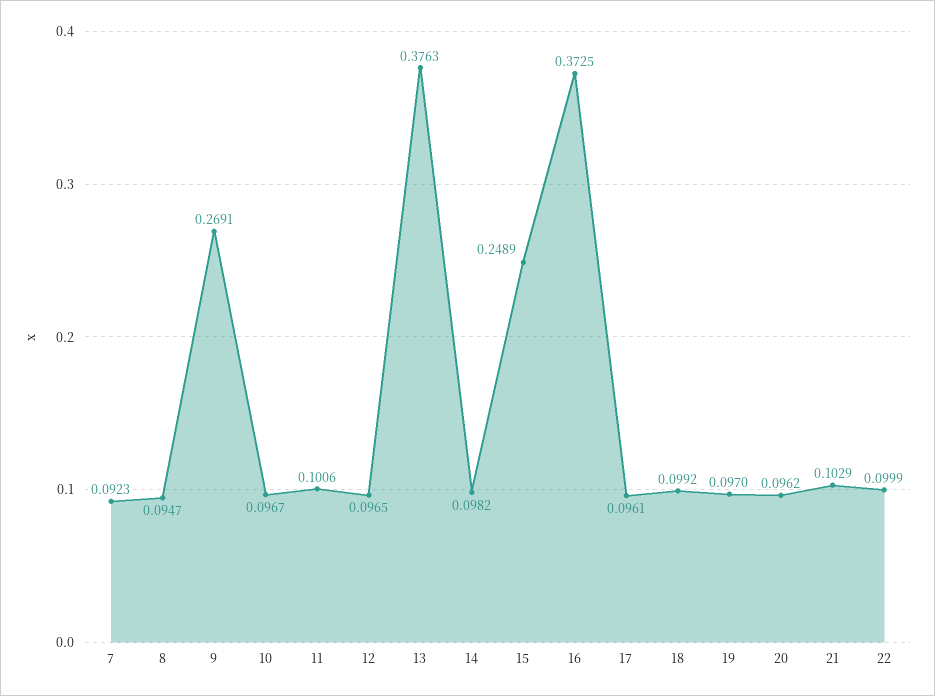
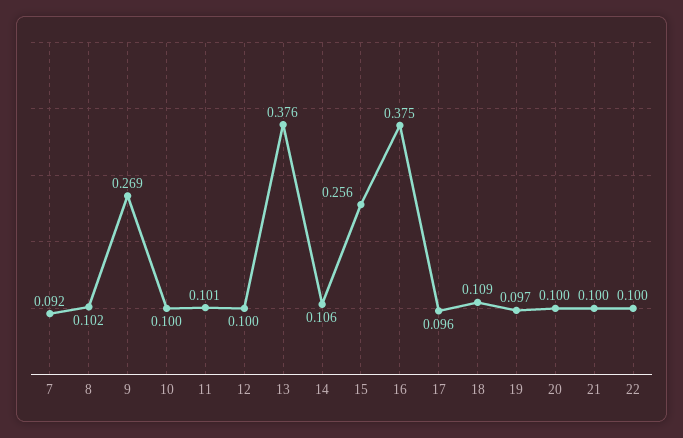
  {
    "7": 0.0923,
-   "8": 0.0947,
+   "8": 0.102,
    "9": 0.2691,
-   "10": 0.0967,
+   "10": 0.1,
    "11": 0.1006,
-   "12": 0.0965,
+   "12": 0.1,
    "13": 0.3763,
-   "14": 0.0982,
+   "14": 0.106,
-   "15": 0.2489,
+   "15": 0.256,
-   "16": 0.3725,
+   "16": 0.375,
    "17": 0.0961,
-   "18": 0.0992,
+   "18": 0.109,
    "19": 0.097,
-   "20": 0.0962,
+   "20": 0.1,
-   "21": 0.1029,
+   "21": 0.1,
    "22": 0.0999
  }

